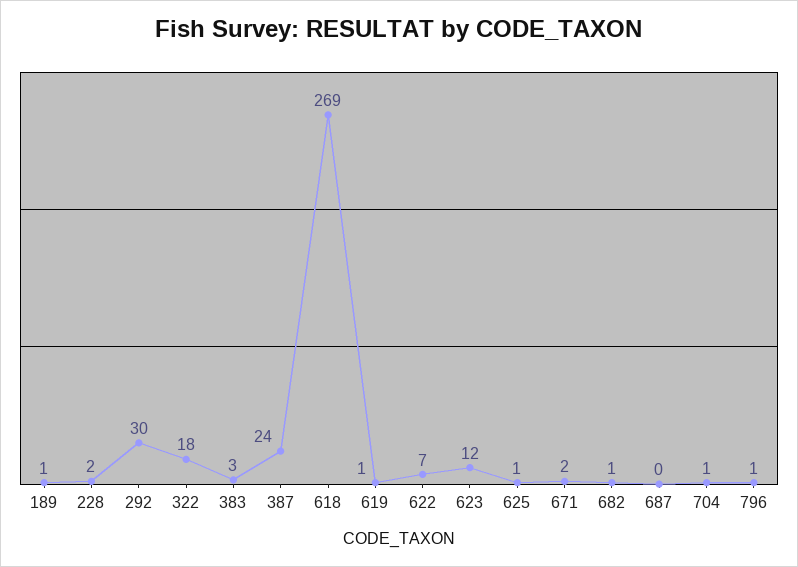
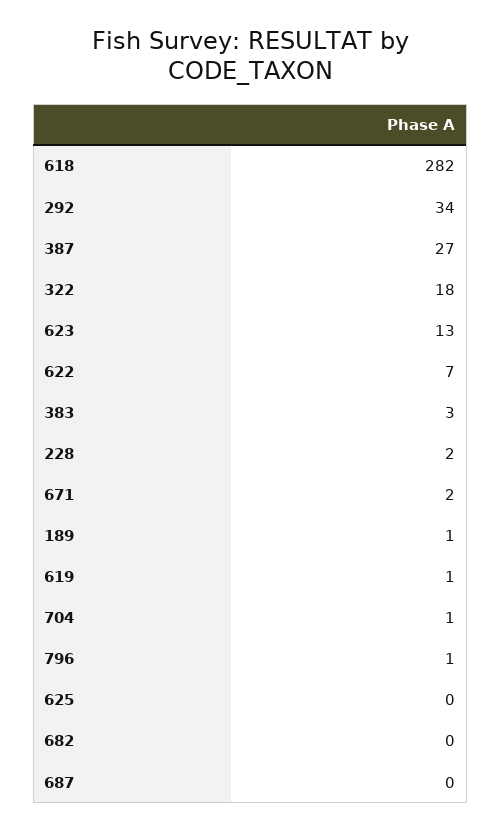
  {
    "189": 1,
    "228": 2,
-   "292": 30,
+   "292": 34,
    "322": 18,
    "383": 3,
-   "387": 24,
+   "387": 27,
-   "618": 269,
+   "618": 282,
    "619": 1,
    "622": 7,
-   "623": 12,
+   "623": 13,
-   "625": 1,
+   "625": 0,
    "671": 2,
-   "682": 1,
+   "682": 0,
    "687": 0,
    "704": 1,
    "796": 1
  }

